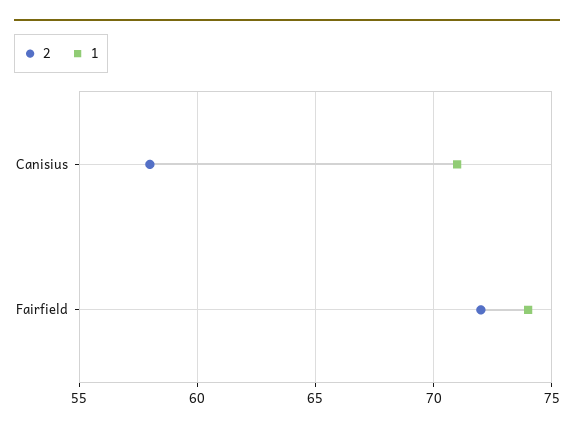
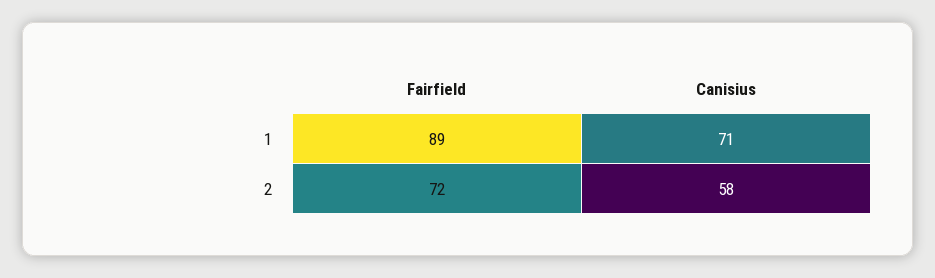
  {
    "2": {
      "Canisius": 58,
      "Fairfield": 72
    },
    "1": {
      "Canisius": 71,
-     "Fairfield": 74
+     "Fairfield": 89
    }
  }

